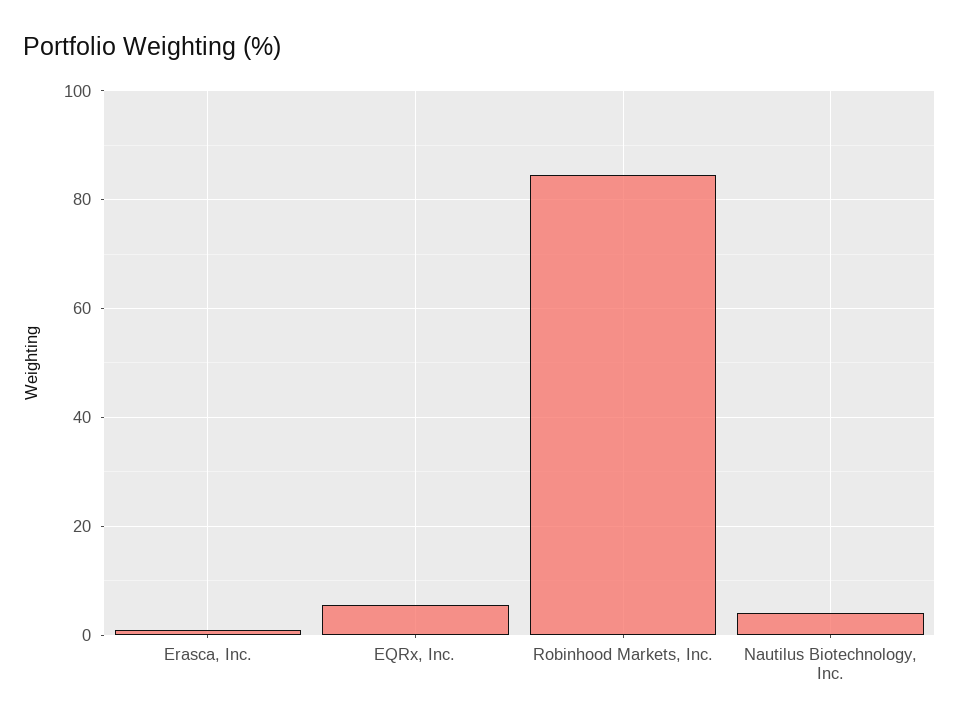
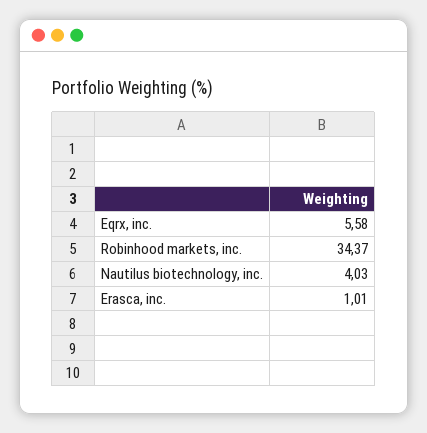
  {
    "Erasca, Inc.": 1.01,
    "EQRx, Inc.": 5.58,
-   "Robinhood Markets, Inc.": 84,
+   "Robinhood Markets, Inc.": 34.37,
    "Nautilus Biotechnology, Inc.": 4.03
  }

